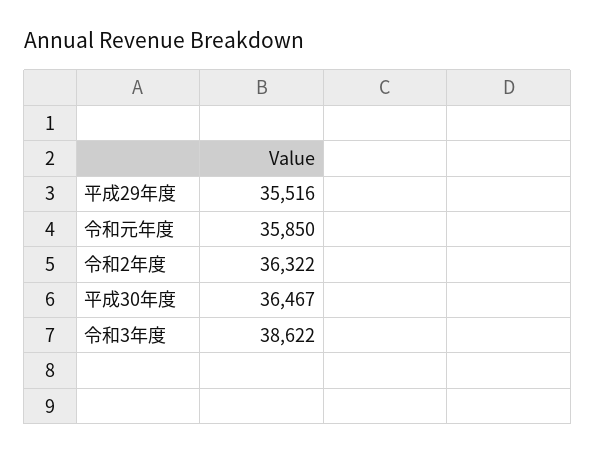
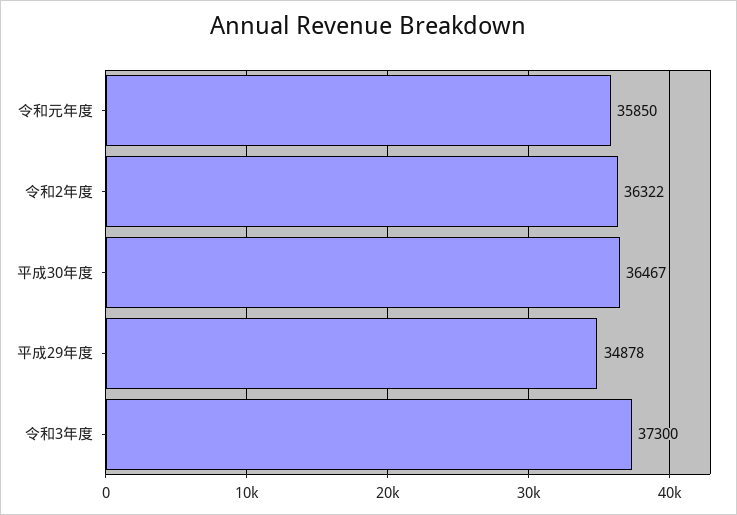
  {
-   "平成29年度": 35516,
+   "平成29年度": 34878,
    "令和元年度": 35850,
    "令和2年度": 36322,
    "平成30年度": 36467,
-   "令和3年度": 38622
+   "令和3年度": 37300
  }

